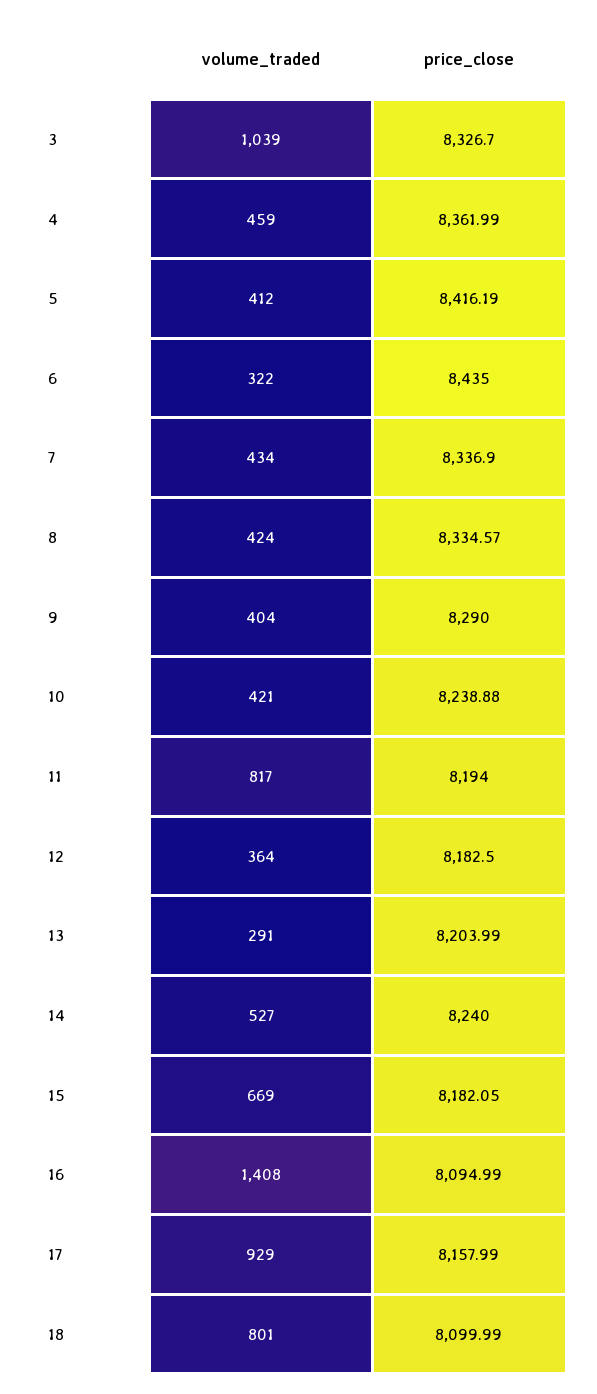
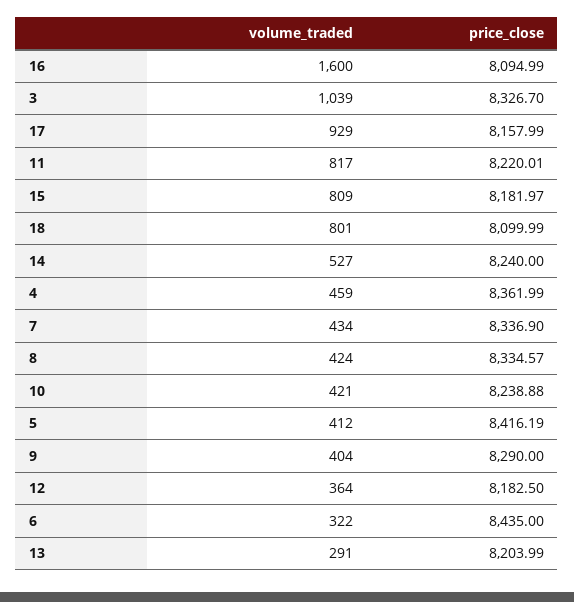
  {
    "volume_traded": {
      "3": 1039,
      "4": 459,
      "5": 412,
      "6": 322,
      "7": 434,
      "8": 424,
      "9": 404,
      "10": 421,
      "11": 817,
      "12": 364,
      "13": 291,
      "14": 527,
-     "15": 669,
+     "15": 809,
-     "16": 1408,
+     "16": 1600,
      "17": 929,
      "18": 801
    },
    "price_close": {
      "3": 8326.7,
      "4": 8361.99,
      "5": 8416.19,
      "6": 8435,
      "7": 8336.9,
      "8": 8334.57,
      "9": 8290,
      "10": 8238.88,
-     "11": 8194,
+     "11": 8220.01,
      "12": 8182.5,
      "13": 8203.99,
      "14": 8240,
-     "15": 8182.05,
+     "15": 8181.97,
      "16": 8094.99,
      "17": 8157.99,
      "18": 8099.99
    }
  }

